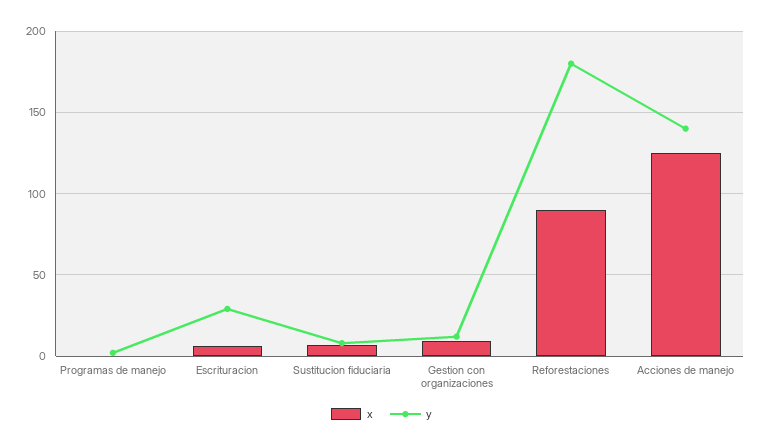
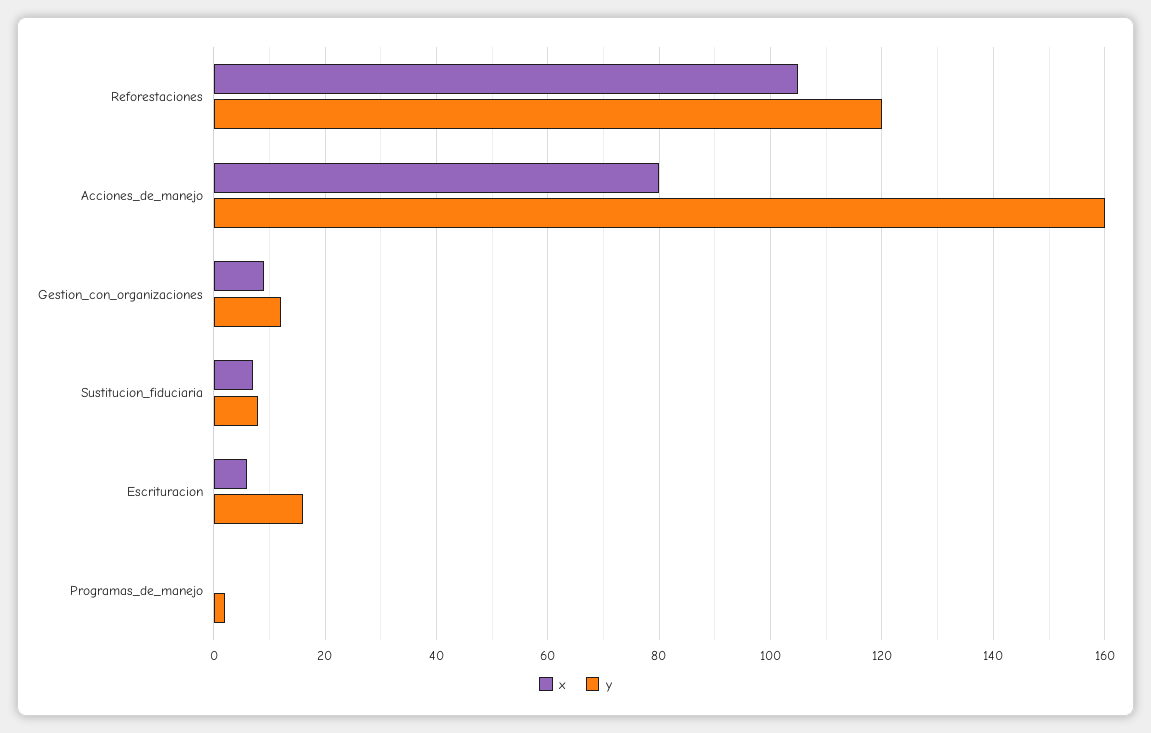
  {
    "x": {
      "Programas de manejo": 0,
      "Escrituracion": 5,
      "Sustitucion fiduciaria": 5,
      "Gestion con organizaciones": 10,
-     "Reforestaciones": 90,
+     "Reforestaciones": 105,
-     "Acciones de manejo": 125
+     "Acciones de manejo": 80
    },
    "y": {
      "Programas de manejo": 0,
-     "Escrituracion": 30,
+     "Escrituracion": 15,
      "Sustitucion fiduciaria": 10,
      "Gestion con organizaciones": 10,
-     "Reforestaciones": 180,
+     "Reforestaciones": 120,
-     "Acciones de manejo": 140
+     "Acciones de manejo": 160
    }
  }

